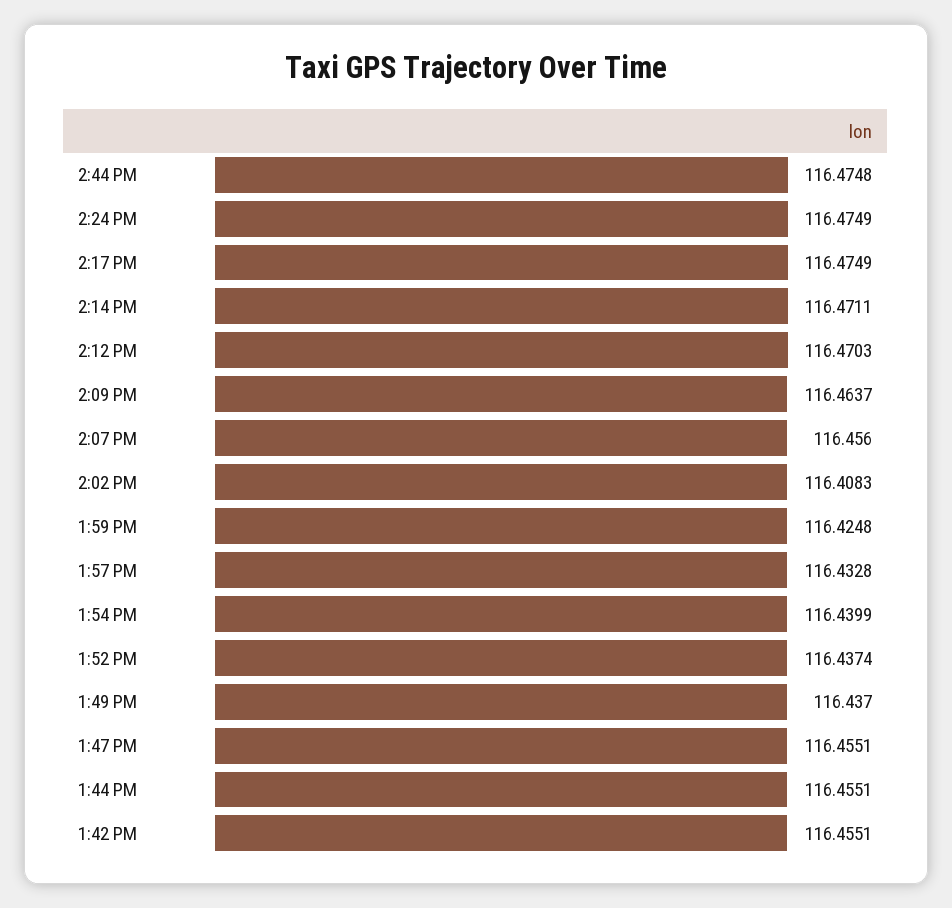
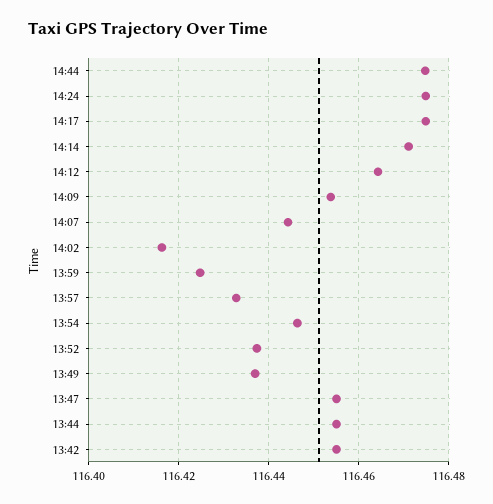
  {
    "2:44 PM": 116.4748,
    "2:24 PM": 116.4749,
    "2:17 PM": 116.4749,
    "2:14 PM": 116.4711,
-   "2:12 PM": 116.4703,
+   "2:12 PM": 116.464,
-   "2:09 PM": 116.4637,
+   "2:09 PM": 116.454,
-   "2:07 PM": 116.456,
+   "2:07 PM": 116.444,
-   "2:02 PM": 116.4083,
+   "2:02 PM": 116.416,
    "1:59 PM": 116.4248,
    "1:57 PM": 116.4328,
-   "1:54 PM": 116.4399,
+   "1:54 PM": 116.446,
    "1:52 PM": 116.4374,
    "1:49 PM": 116.437,
    "1:47 PM": 116.4551,
    "1:44 PM": 116.4551,
    "1:42 PM": 116.4551
  }

